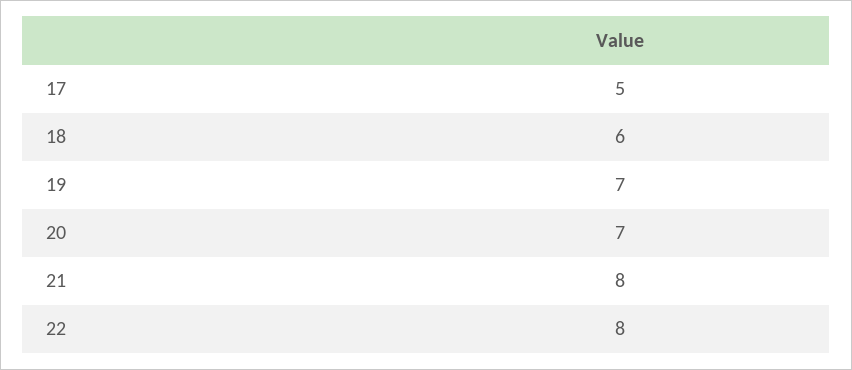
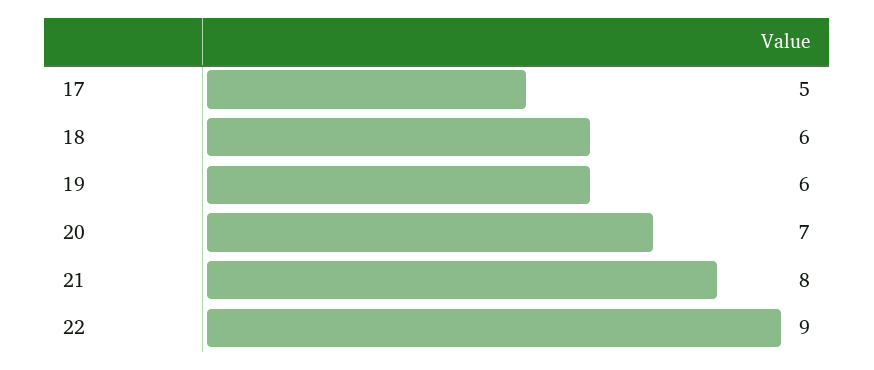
  {
    "17": 5,
    "18": 6,
-   "19": 7,
+   "19": 6,
    "20": 7,
    "21": 8,
-   "22": 8
+   "22": 9
  }

